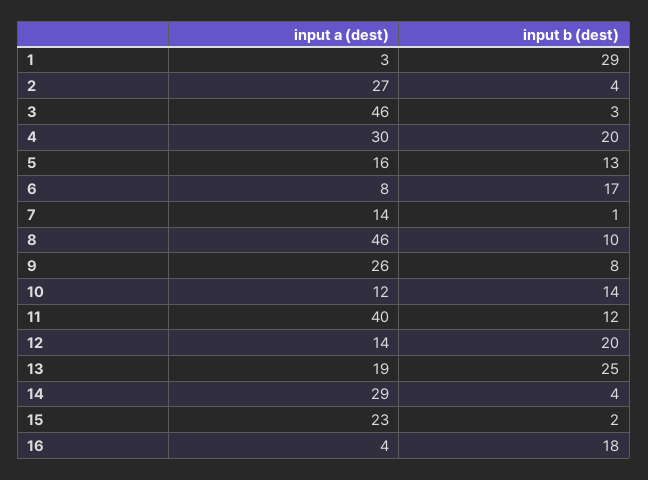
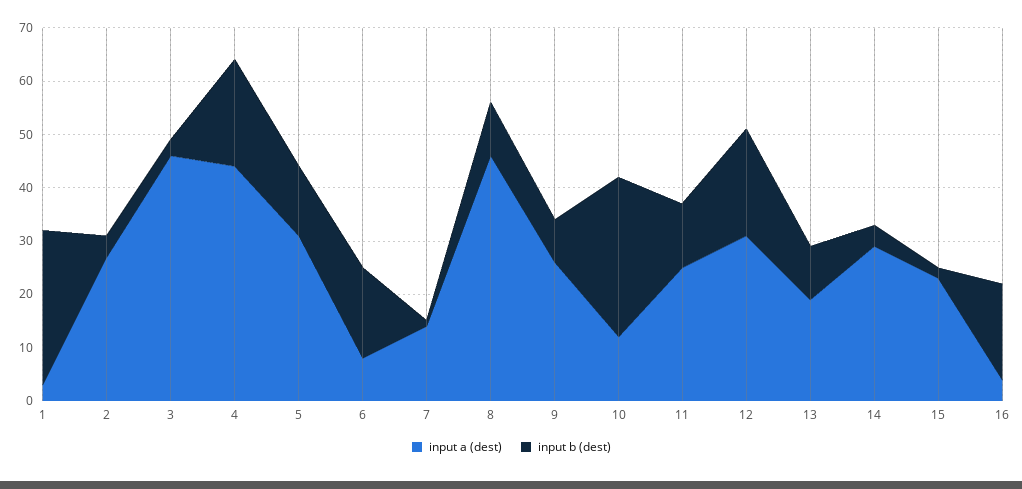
  {
    "input a (dest)": {
      "1": 3,
      "2": 27,
      "3": 46,
-     "4": 30,
+     "4": 45,
-     "5": 16,
+     "5": 30,
      "6": 8,
      "7": 14,
      "8": 46,
      "9": 26,
      "10": 12,
-     "11": 40,
+     "11": 25,
-     "12": 14,
+     "12": 30,
      "13": 19,
      "14": 29,
      "15": 23,
      "16": 4
    },
    "input b (dest)": {
      "1": 29,
      "2": 4,
      "3": 3,
      "4": 20,
      "5": 13,
      "6": 17,
      "7": 1,
      "8": 10,
      "9": 8,
-     "10": 14,
+     "10": 30,
      "11": 12,
      "12": 20,
-     "13": 25,
+     "13": 10,
      "14": 4,
      "15": 2,
      "16": 18
    }
  }

